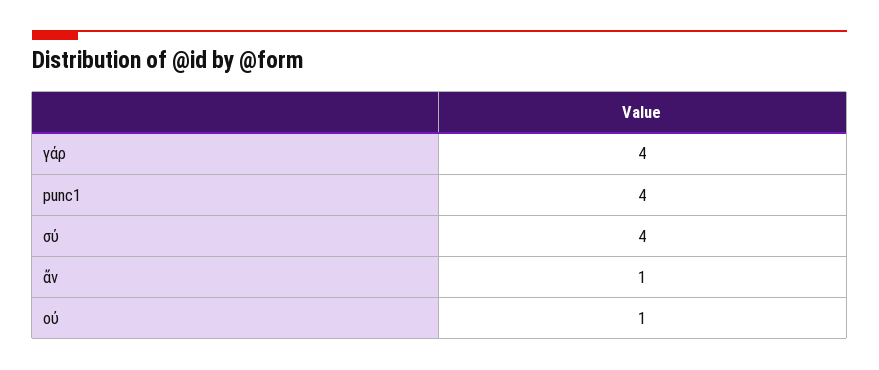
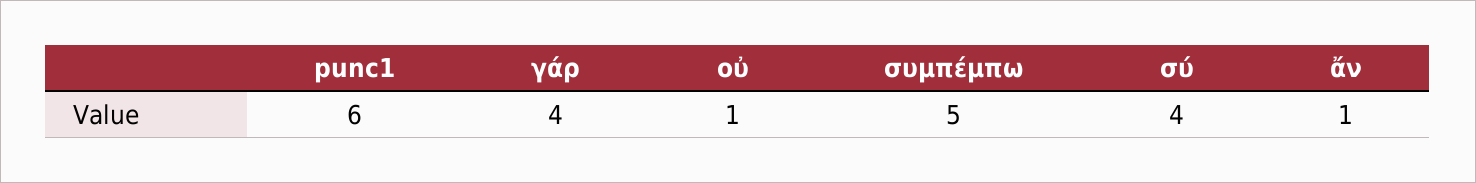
  {
    "γάρ": 4,
-   "punc1": 4,
+   "punc1": 6,
    "σύ": 4,
    "ἄν": 1,
-   "οὐ": 1
+   "οὐ": 1,
+   "συμπέμπω": 5
  }

